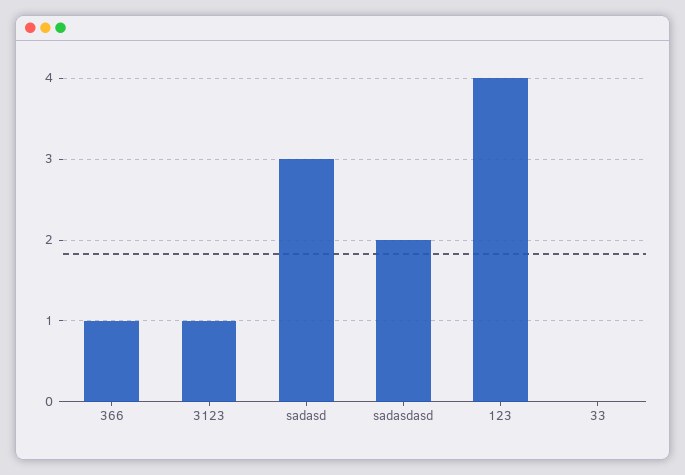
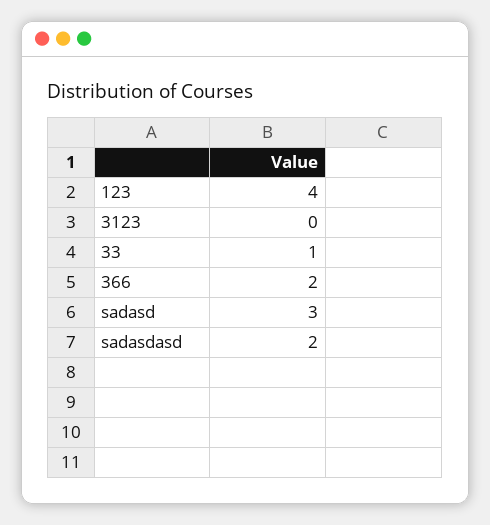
  {
-   "366": 1,
+   "366": 2,
-   "3123": 1,
+   "3123": 0,
    "sadasd": 3,
    "sadasdasd": 2,
    "123": 4,
-   "33": 0
+   "33": 1
  }

